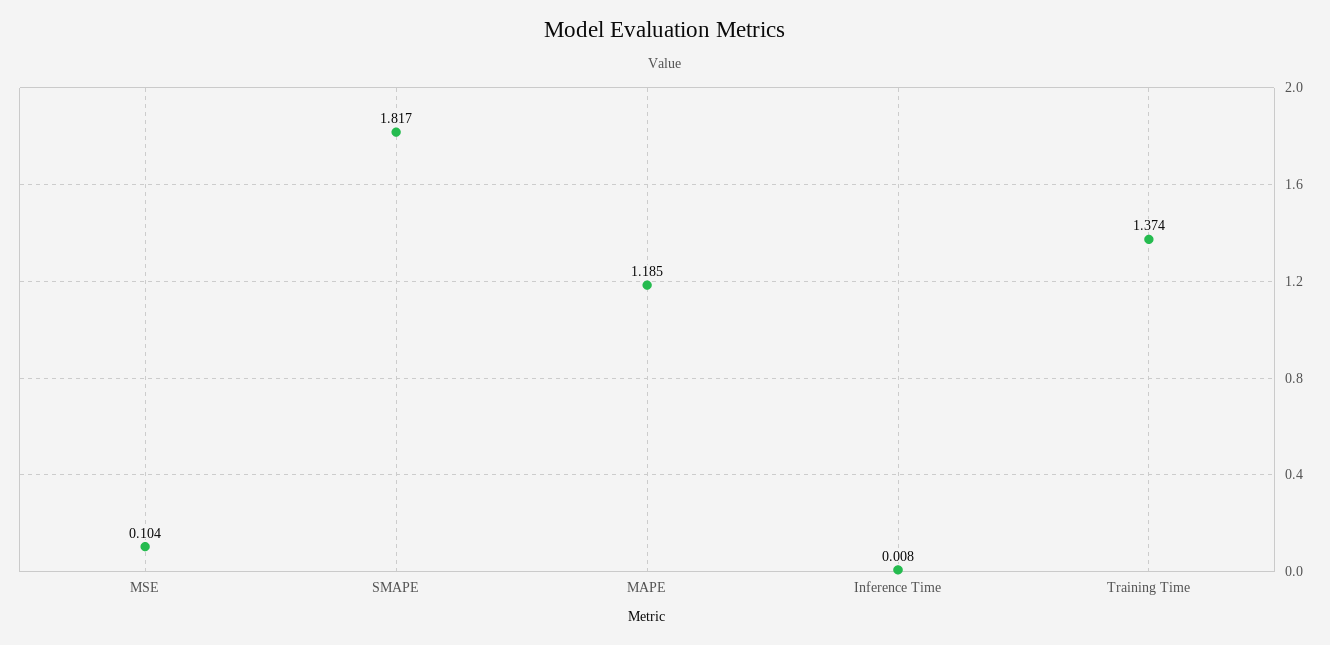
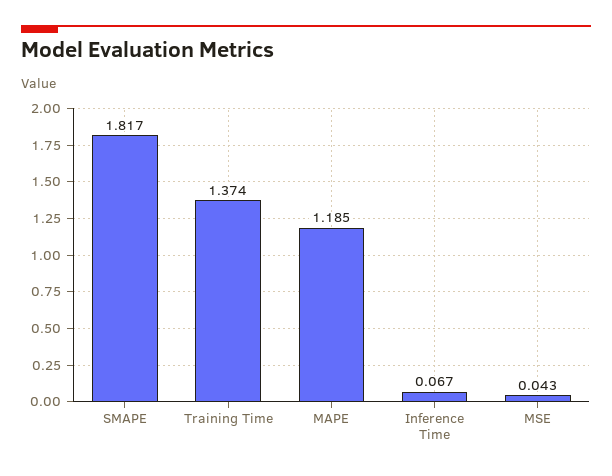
  {
-   "MSE": 0.104,
+   "MSE": 0.043,
    "SMAPE": 1.817,
    "MAPE": 1.185,
-   "Inference Time": 0.008,
+   "Inference Time": 0.067,
    "Training Time": 1.374
  }

